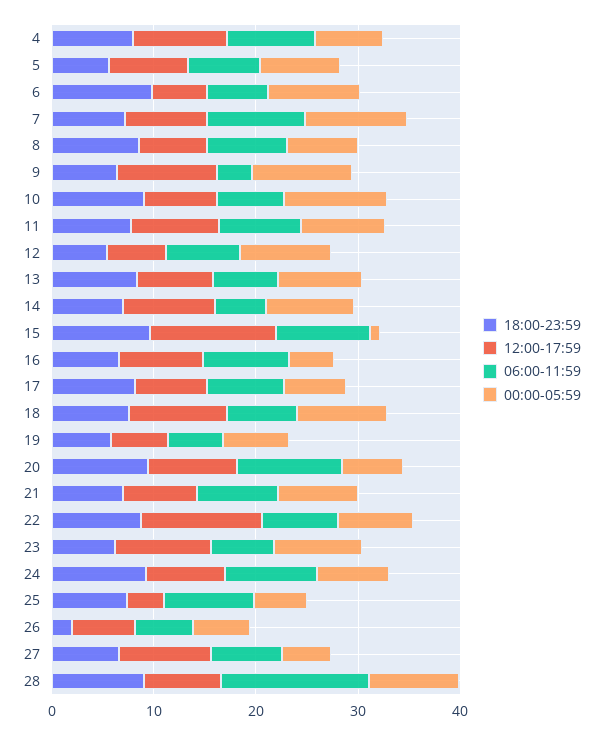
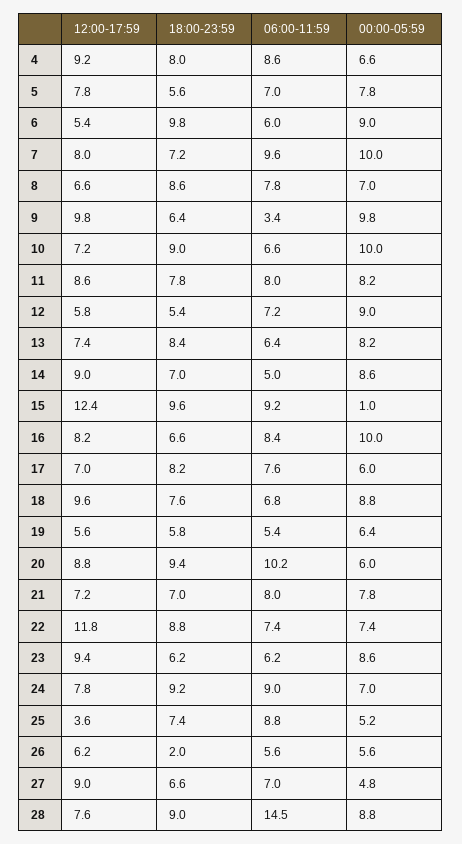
  {
    "18:00-23:59": {
      "4": 8,
      "5": 5.6,
      "6": 9.8,
      "7": 7.2,
      "8": 8.6,
      "9": 6.4,
      "10": 9,
      "11": 7.8,
      "12": 5.4,
      "13": 8.4,
      "14": 7,
      "15": 9.6,
      "16": 6.6,
      "17": 8.2,
      "18": 7.6,
      "19": 5.8,
      "20": 9.4,
      "21": 7,
      "22": 8.8,
      "23": 6.2,
      "24": 9.2,
      "25": 7.4,
      "26": 2,
      "27": 6.6,
      "28": 9
    },
    "12:00-17:59": {
      "4": 9.2,
      "5": 7.8,
      "6": 5.4,
      "7": 8,
      "8": 6.6,
      "9": 9.8,
      "10": 7.2,
      "11": 8.6,
      "12": 5.8,
      "13": 7.4,
      "14": 9,
      "15": 12.4,
      "16": 8.2,
      "17": 7,
      "18": 9.6,
      "19": 5.6,
      "20": 8.8,
      "21": 7.2,
      "22": 11.8,
      "23": 9.4,
      "24": 7.8,
      "25": 3.6,
      "26": 6.2,
      "27": 9,
      "28": 7.6
    },
    "06:00-11:59": {
      "4": 8.6,
      "5": 7,
      "6": 6,
      "7": 9.6,
      "8": 7.8,
      "9": 3.4,
      "10": 6.6,
      "11": 8,
      "12": 7.2,
      "13": 6.4,
      "14": 5,
      "15": 9.2,
      "16": 8.4,
      "17": 7.6,
      "18": 6.8,
      "19": 5.4,
      "20": 10.2,
      "21": 8,
      "22": 7.4,
      "23": 6.2,
      "24": 9,
      "25": 8.8,
      "26": 5.6,
      "27": 7,
      "28": 14.5
    },
    "00:00-05:59": {
      "4": 6.6,
      "5": 7.8,
      "6": 9,
      "7": 10,
      "8": 7,
      "9": 9.8,
      "10": 10,
      "11": 8.2,
      "12": 9,
      "13": 8.2,
      "14": 8.6,
      "15": 1,
-     "16": 4,
+     "16": 10,
      "17": 6,
      "18": 8.8,
      "19": 6.4,
      "20": 6,
      "21": 7.8,
      "22": 7.4,
      "23": 8.6,
      "24": 7,
      "25": 5.2,
      "26": 5.6,
      "27": 4.8,
      "28": 8.8
    }
  }

